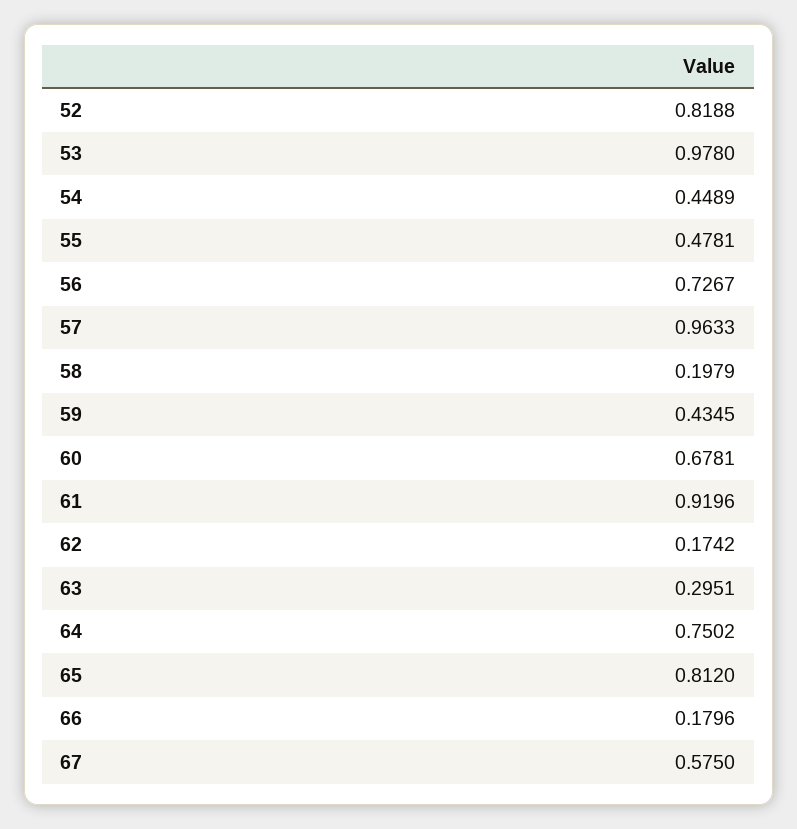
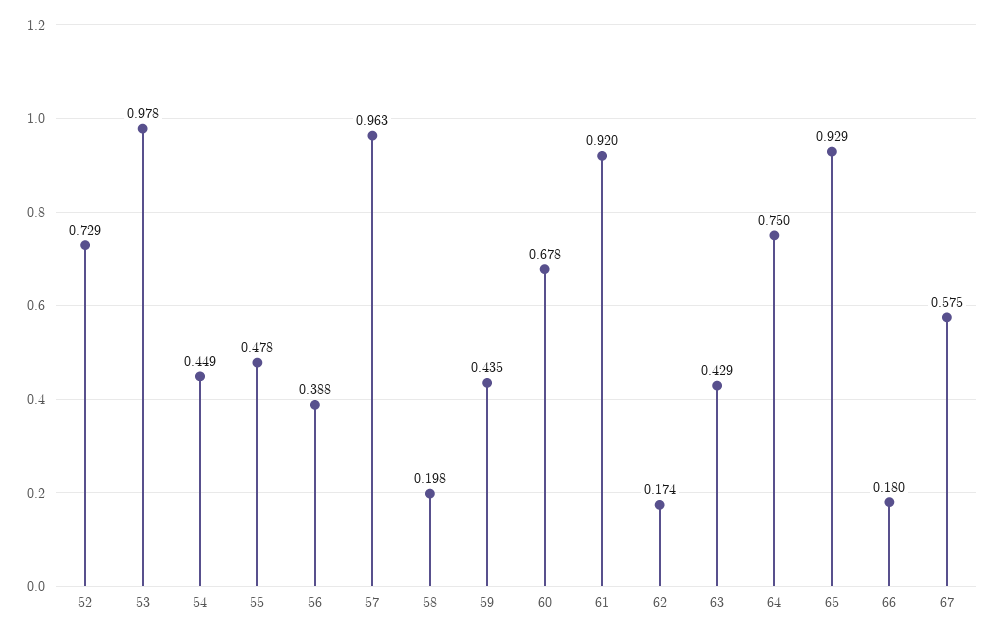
  {
-   "52": 0.8188,
+   "52": 0.729,
    "53": 0.978,
    "54": 0.4489,
    "55": 0.4781,
-   "56": 0.7267,
+   "56": 0.388,
    "57": 0.9633,
    "58": 0.1979,
    "59": 0.4345,
    "60": 0.6781,
    "61": 0.9196,
    "62": 0.1742,
-   "63": 0.2951,
+   "63": 0.429,
    "64": 0.7502,
-   "65": 0.812,
+   "65": 0.929,
    "66": 0.1796,
    "67": 0.575
  }

